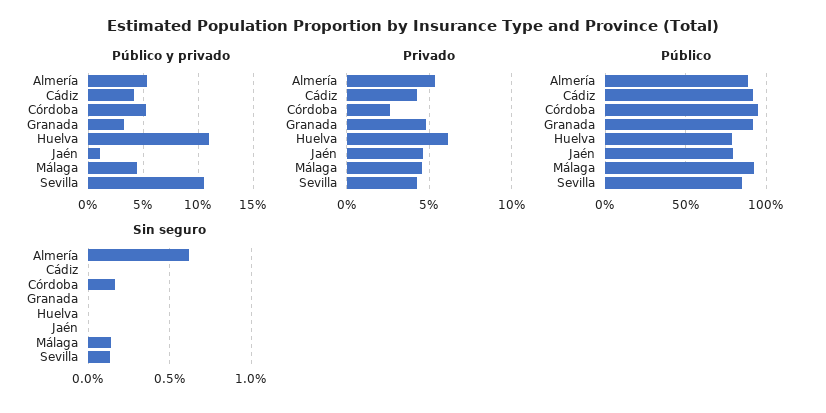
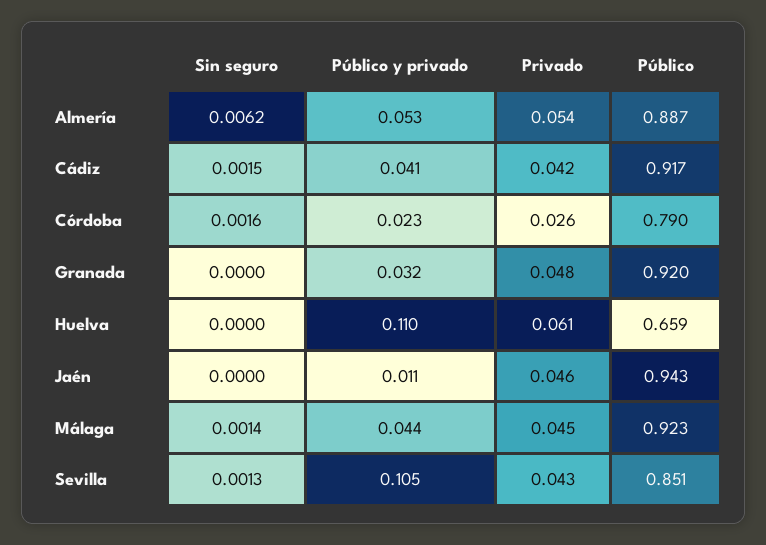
  {
    "Público y privado": {
      "Almería": 0.053,
      "Cádiz": 0.041,
-     "Córdoba": 0.05,
+     "Córdoba": 0.023,
      "Granada": 0.032,
      "Huelva": 0.11,
      "Jaén": 0.011,
      "Málaga": 0.044,
      "Sevilla": 0.105
    },
    "Privado": {
      "Almería": 0.054,
      "Cádiz": 0.042,
      "Córdoba": 0.026,
      "Granada": 0.048,
      "Huelva": 0.061,
      "Jaén": 0.046,
      "Málaga": 0.045,
      "Sevilla": 0.043
    },
    "Público": {
      "Almería": 0.887,
      "Cádiz": 0.917,
-     "Córdoba": 0.95,
+     "Córdoba": 0.79,
      "Granada": 0.92,
-     "Huelva": 0.8,
+     "Huelva": 0.659,
-     "Jaén": 0.8,
+     "Jaén": 0.943,
      "Málaga": 0.923,
      "Sevilla": 0.851
    },
    "Sin seguro": {
      "Almería": 0.0062,
-     "Cádiz": 0,
+     "Cádiz": 0.0015,
      "Córdoba": 0.0016,
      "Granada": 0,
      "Huelva": 0,
      "Jaén": 0,
      "Málaga": 0.0014,
      "Sevilla": 0.0013
    }
  }

